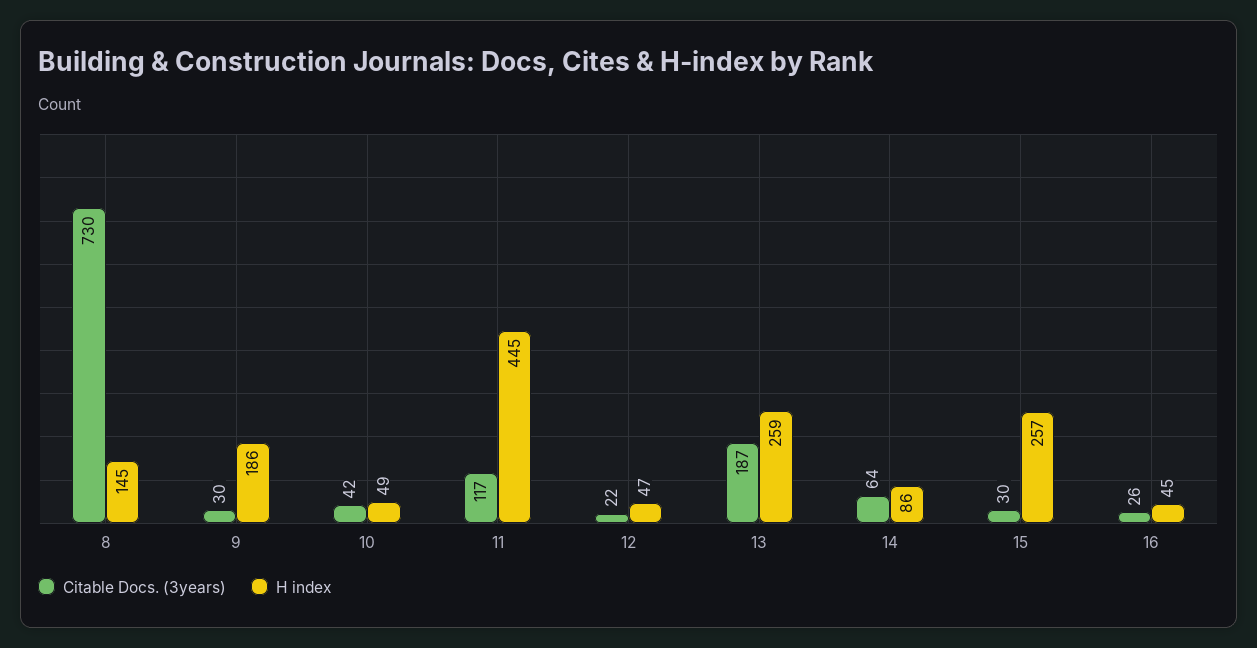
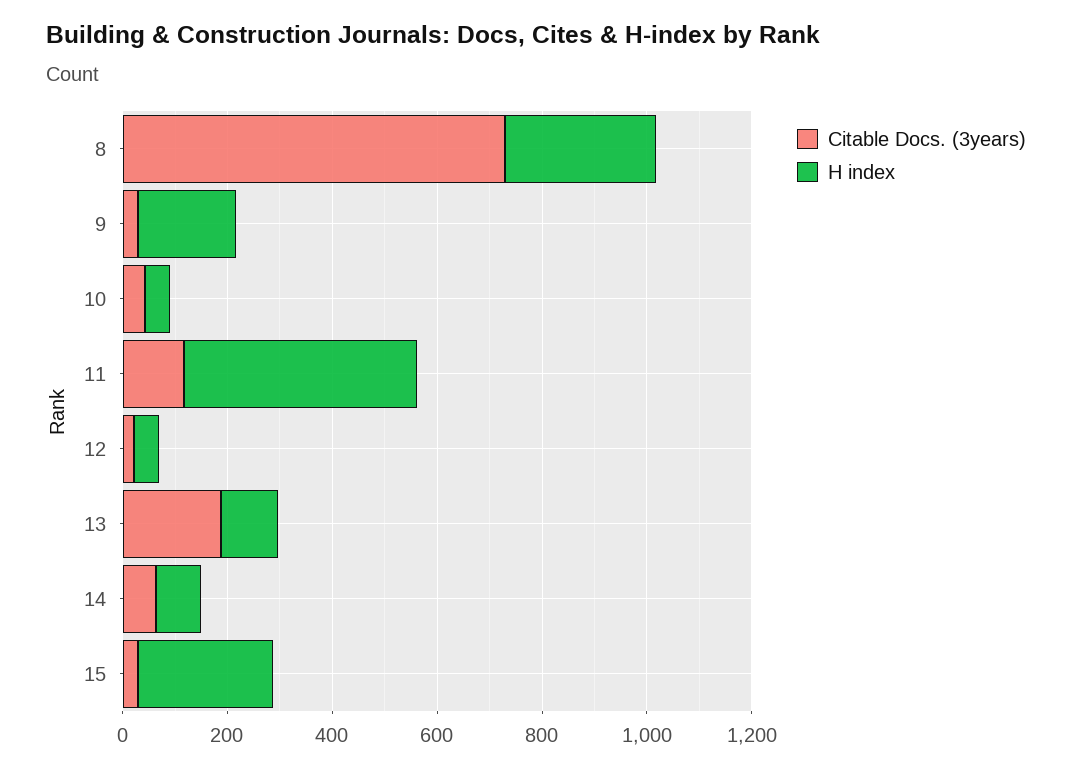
  {
    "Citable Docs. (3years)": {
      "8": 730,
      "9": 30,
      "10": 42,
      "11": 117,
      "12": 22,
      "13": 187,
      "14": 64,
-     "15": 30,
+     "15": 30
-     "16": 26
    },
    "H index": {
-     "8": 145,
+     "8": 300,
      "9": 186,
      "10": 49,
      "11": 445,
      "12": 47,
-     "13": 259,
+     "13": 100,
      "14": 86,
-     "15": 257,
+     "15": 257
-     "16": 45
    }
  }

